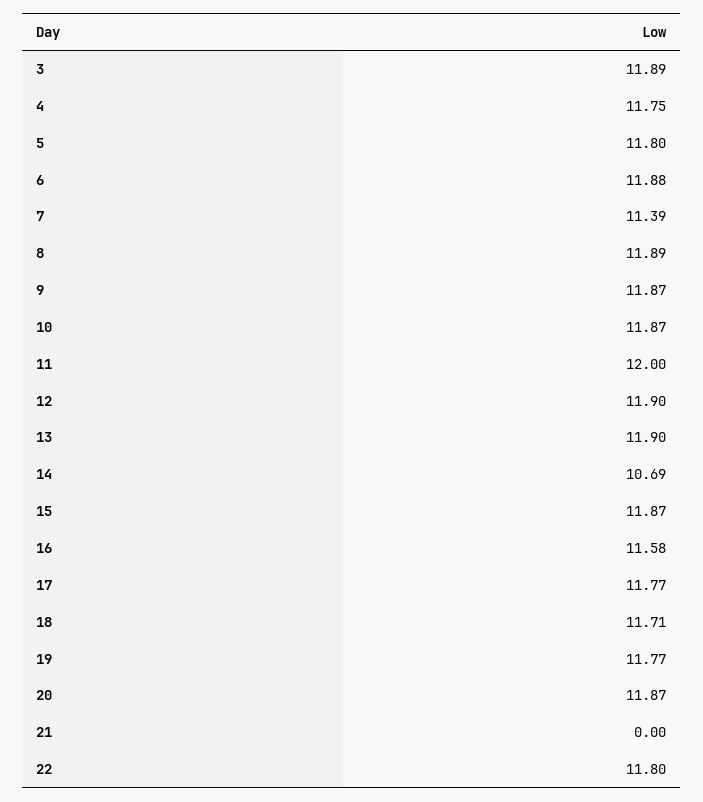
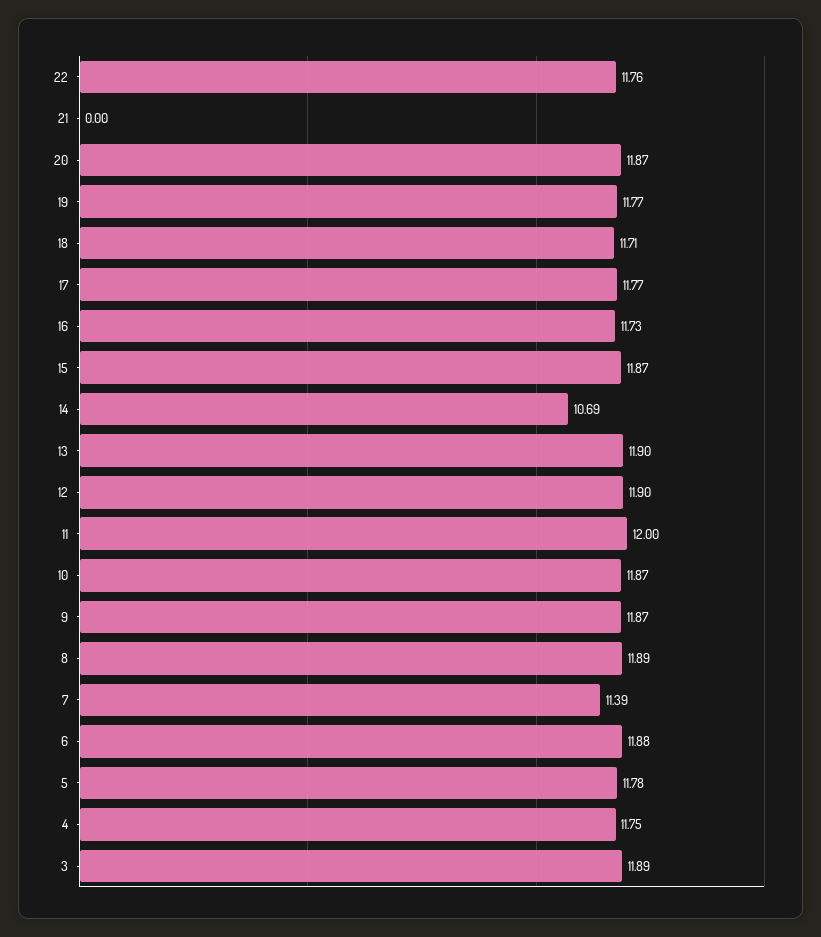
  {
    "3": 11.89,
    "4": 11.75,
-   "5": 11.8,
+   "5": 11.78,
    "6": 11.88,
    "7": 11.39,
    "8": 11.89,
    "9": 11.87,
    "10": 11.87,
    "11": 12,
    "12": 11.9,
    "13": 11.9,
    "14": 10.69,
    "15": 11.87,
-   "16": 11.58,
+   "16": 11.73,
    "17": 11.77,
    "18": 11.71,
    "19": 11.77,
    "20": 11.87,
    "21": 0,
-   "22": 11.8
+   "22": 11.76
  }

